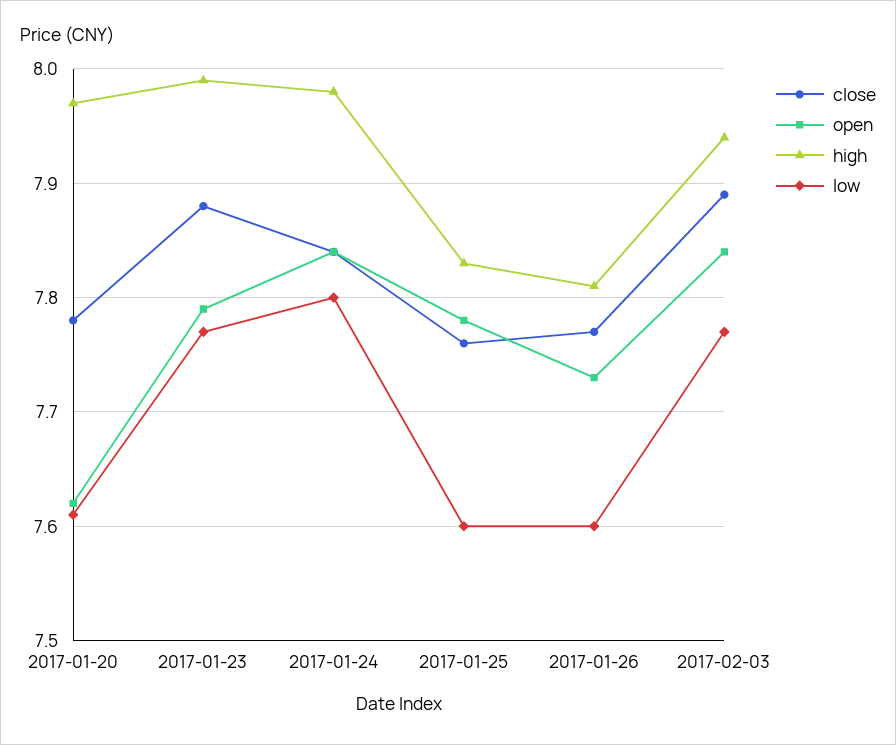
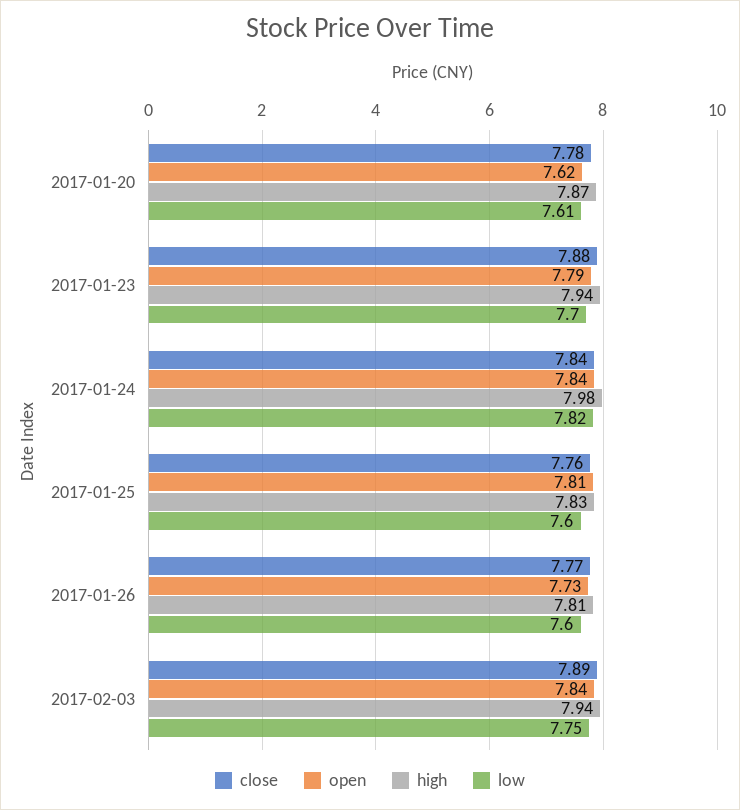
  {
    "close": {
      "2017-01-20": 7.78,
      "2017-01-23": 7.88,
      "2017-01-24": 7.84,
      "2017-01-25": 7.76,
      "2017-01-26": 7.77,
      "2017-02-03": 7.89
    },
    "open": {
      "2017-01-20": 7.62,
      "2017-01-23": 7.79,
      "2017-01-24": 7.84,
-     "2017-01-25": 7.78,
+     "2017-01-25": 7.81,
      "2017-01-26": 7.73,
      "2017-02-03": 7.84
    },
    "high": {
-     "2017-01-20": 7.97,
+     "2017-01-20": 7.87,
-     "2017-01-23": 7.99,
+     "2017-01-23": 7.94,
      "2017-01-24": 7.98,
      "2017-01-25": 7.83,
      "2017-01-26": 7.81,
      "2017-02-03": 7.94
    },
    "low": {
      "2017-01-20": 7.61,
-     "2017-01-23": 7.77,
+     "2017-01-23": 7.7,
-     "2017-01-24": 7.8,
+     "2017-01-24": 7.82,
      "2017-01-25": 7.6,
      "2017-01-26": 7.6,
-     "2017-02-03": 7.77
+     "2017-02-03": 7.75
    }
  }

